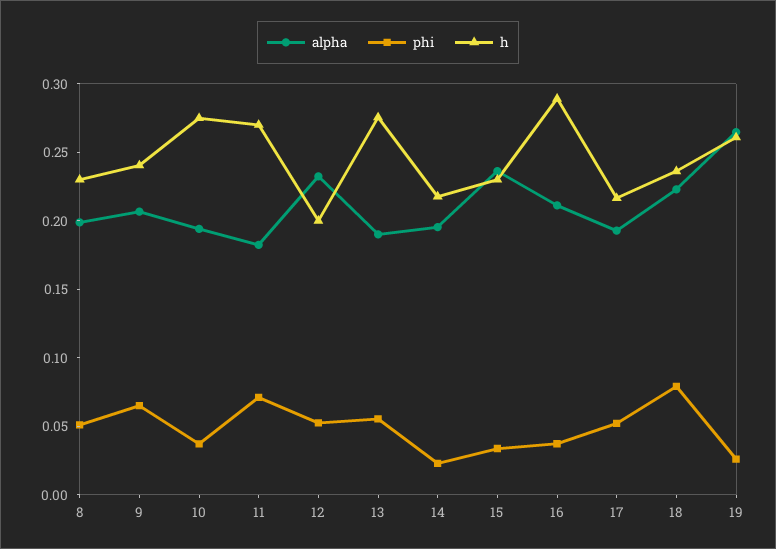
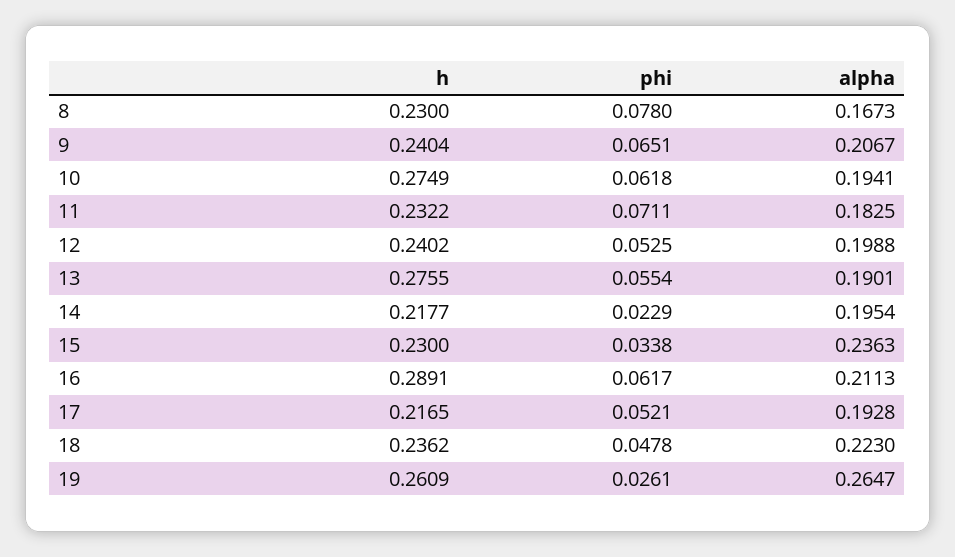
  {
    "alpha": {
-     "8": 0.2,
+     "8": 0.1673,
      "9": 0.2067,
      "10": 0.1941,
      "11": 0.1825,
-     "12": 0.23,
+     "12": 0.1988,
      "13": 0.1901,
      "14": 0.1954,
      "15": 0.2363,
      "16": 0.2113,
      "17": 0.1928,
      "18": 0.223,
      "19": 0.2647
    },
    "phi": {
-     "8": 0.05,
+     "8": 0.078,
      "9": 0.0651,
-     "10": 0.04,
+     "10": 0.0618,
      "11": 0.0711,
      "12": 0.0525,
      "13": 0.0554,
      "14": 0.0229,
      "15": 0.0338,
-     "16": 0.04,
+     "16": 0.0617,
      "17": 0.0521,
-     "18": 0.08,
+     "18": 0.0478,
      "19": 0.0261
    },
    "h": {
      "8": 0.23,
      "9": 0.2404,
      "10": 0.2749,
-     "11": 0.27,
+     "11": 0.2322,
-     "12": 0.2,
+     "12": 0.2402,
      "13": 0.2755,
      "14": 0.2177,
      "15": 0.23,
      "16": 0.2891,
      "17": 0.2165,
      "18": 0.2362,
      "19": 0.2609
    }
  }

